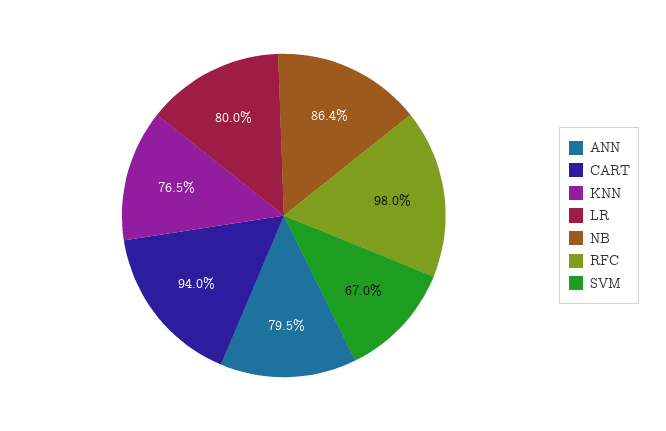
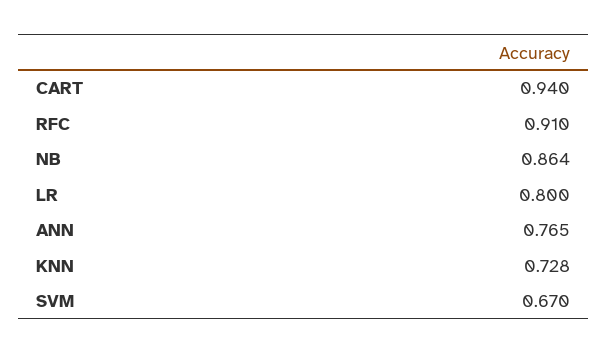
  {
-   "ANN": 0.795,
+   "ANN": 0.765,
    "CART": 0.94,
-   "KNN": 0.765,
+   "KNN": 0.728,
    "LR": 0.8,
    "NB": 0.864,
-   "RFC": 0.98,
+   "RFC": 0.91,
    "SVM": 0.67
  }

